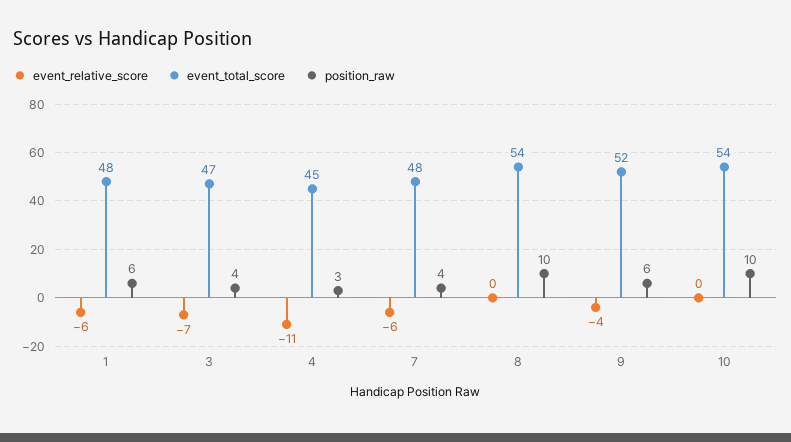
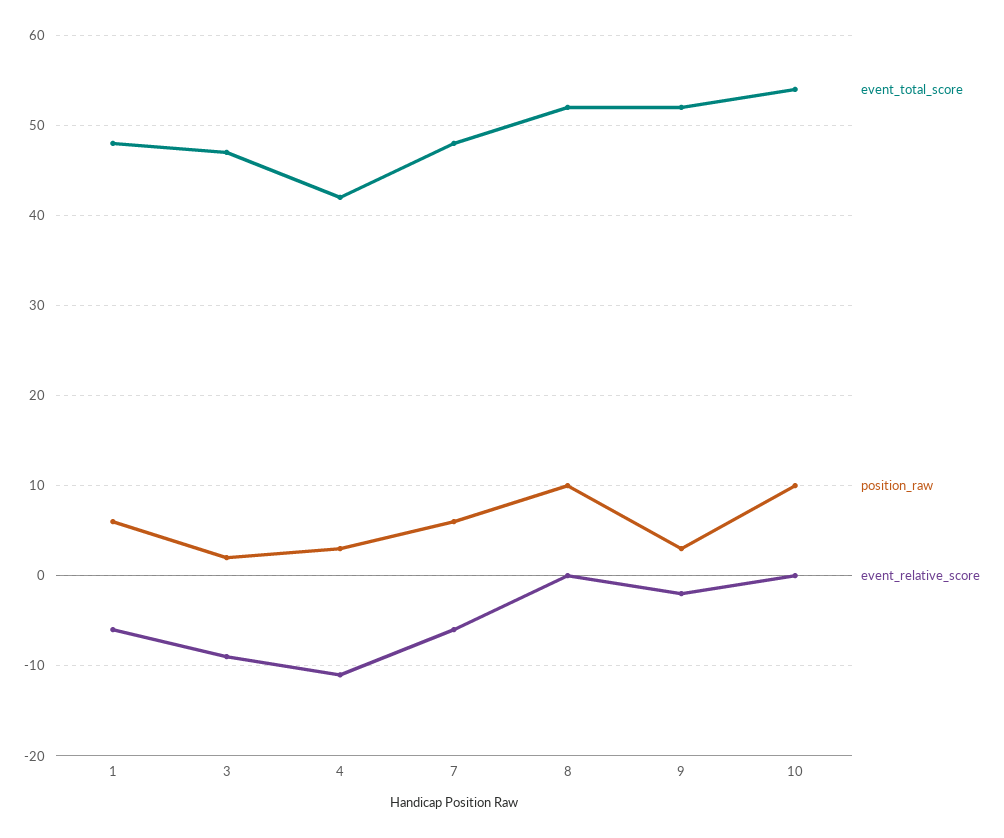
  {
    "event_relative_score": {
      "1": -6,
-     "3": -7,
+     "3": -9,
      "4": -11,
      "7": -6,
      "8": 0,
-     "9": -4,
+     "9": -2,
      "10": 0
    },
    "event_total_score": {
      "1": 48,
      "3": 47,
-     "4": 45,
+     "4": 42,
      "7": 48,
-     "8": 54,
+     "8": 52,
      "9": 52,
      "10": 54
    },
    "position_raw": {
      "1": 6,
-     "3": 4,
+     "3": 2,
      "4": 3,
-     "7": 4,
+     "7": 6,
      "8": 10,
-     "9": 6,
+     "9": 3,
      "10": 10
    }
  }

